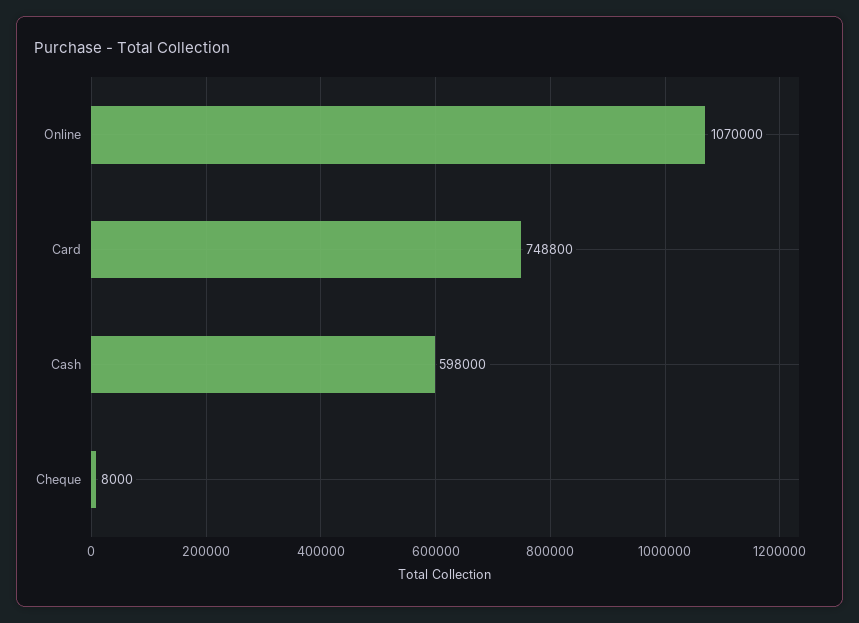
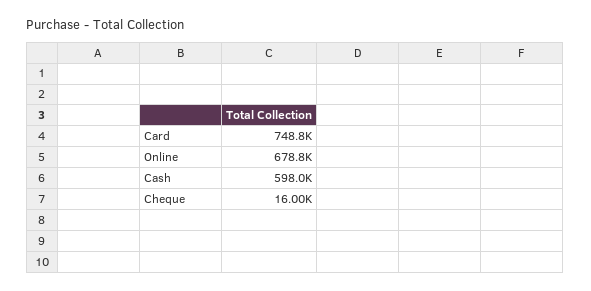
  {
-   "Online": 1070000,
+   "Online": 678800,
    "Card": 748800,
    "Cash": 598000,
-   "Cheque": 8000
+   "Cheque": 16000
  }

